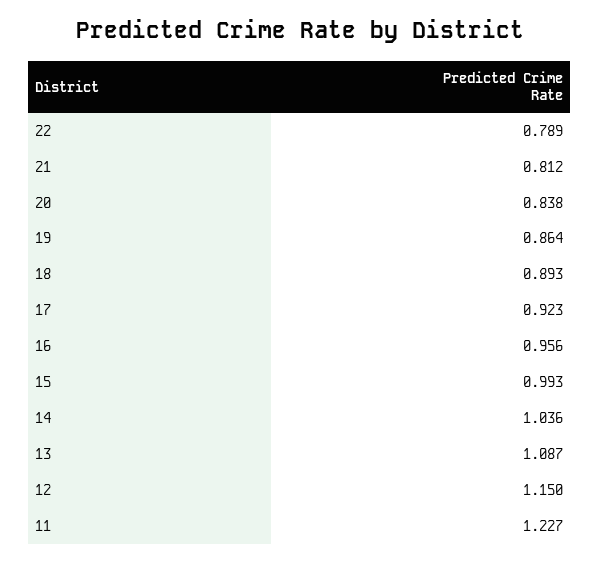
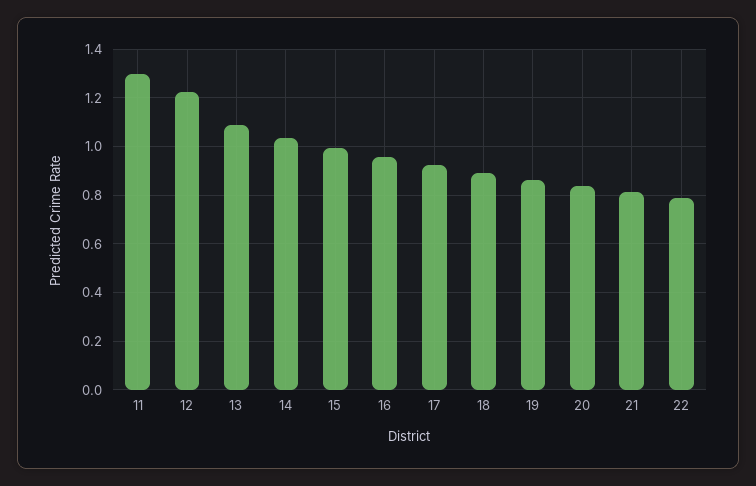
  {
    "22": 0.789,
    "21": 0.812,
    "20": 0.838,
    "19": 0.864,
    "18": 0.893,
    "17": 0.923,
    "16": 0.956,
    "15": 0.993,
    "14": 1.036,
    "13": 1.087,
-   "12": 1.15,
+   "12": 1.225,
-   "11": 1.227
+   "11": 1.3
  }

